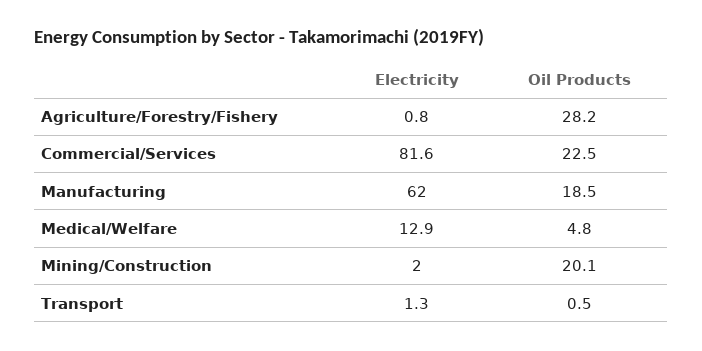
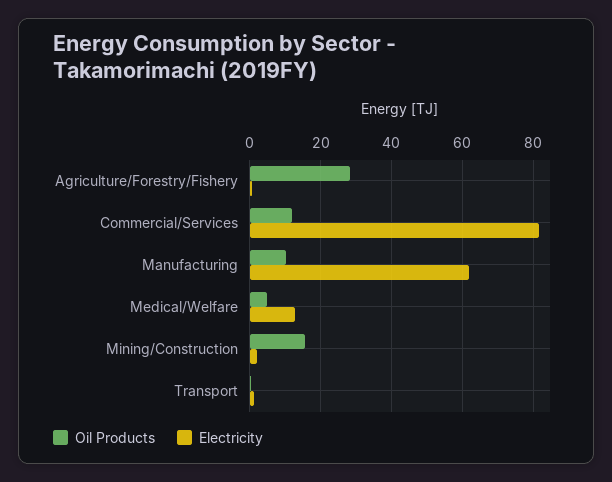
  {
    "Electricity": {
      "Agriculture/Forestry/Fishery": 0.8,
      "Commercial/Services": 81.6,
      "Manufacturing": 62,
      "Medical/Welfare": 12.9,
      "Mining/Construction": 2,
      "Transport": 1.3
    },
    "Oil Products": {
      "Agriculture/Forestry/Fishery": 28.2,
-     "Commercial/Services": 22.5,
+     "Commercial/Services": 12,
-     "Manufacturing": 18.5,
+     "Manufacturing": 10,
      "Medical/Welfare": 4.8,
-     "Mining/Construction": 20.1,
+     "Mining/Construction": 16,
      "Transport": 0.5
    }
  }

